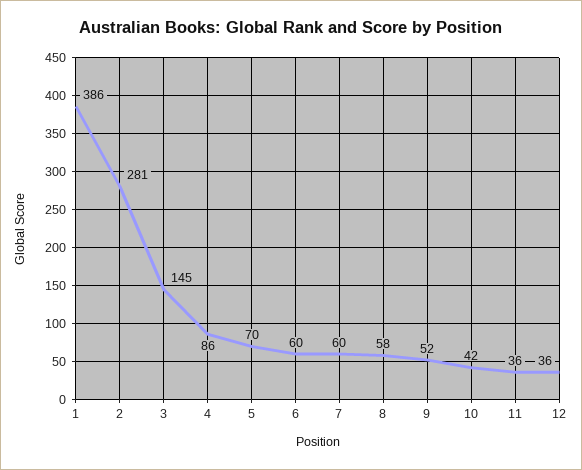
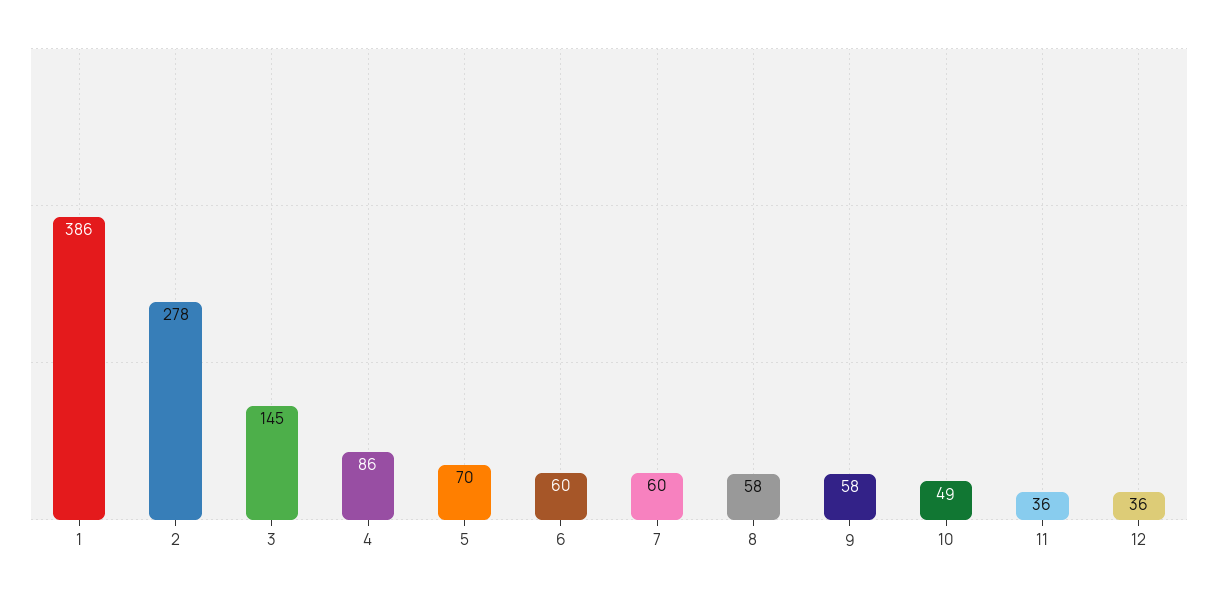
  {
    "1": 386,
-   "2": 281,
+   "2": 278,
    "3": 145,
    "4": 86,
    "5": 70,
    "6": 60,
    "7": 60,
    "8": 58,
-   "9": 52,
+   "9": 58,
-   "10": 42,
+   "10": 49,
    "11": 36,
    "12": 36
  }

